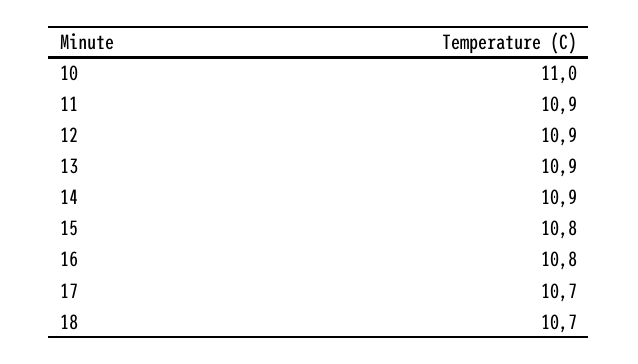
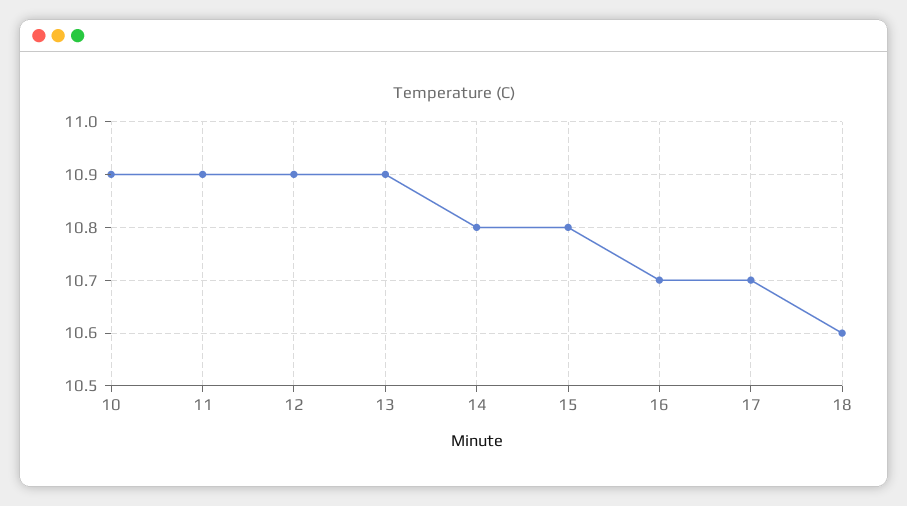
  {
-   "10": 11,
+   "10": 10.9,
    "11": 10.9,
    "12": 10.9,
    "13": 10.9,
-   "14": 10.9,
+   "14": 10.8,
    "15": 10.8,
-   "16": 10.8,
+   "16": 10.7,
    "17": 10.7,
-   "18": 10.7
+   "18": 10.6
  }

